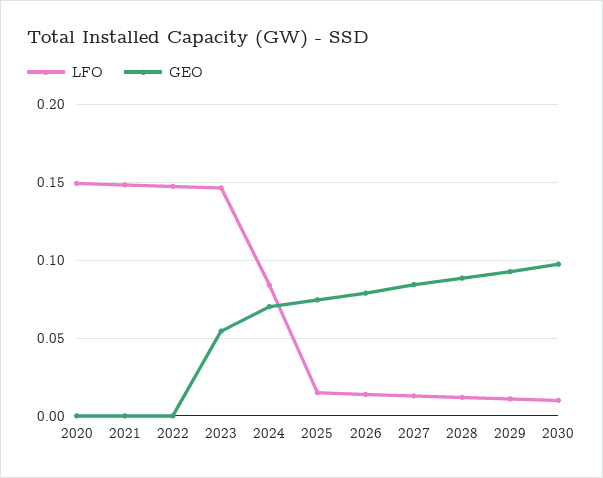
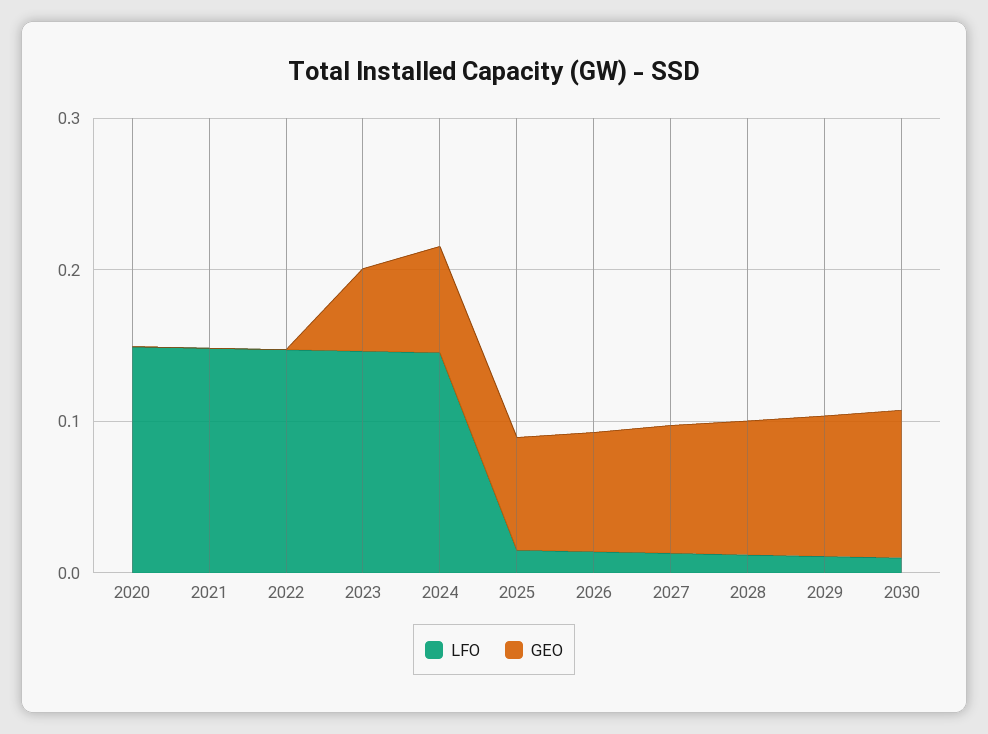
  {
    "LFO": {
      "2020": 0.15,
      "2021": 0.15,
      "2022": 0.145,
      "2023": 0.145,
-     "2024": 0.085,
+     "2024": 0.14,
      "2025": 0.015,
      "2026": 0.015,
      "2027": 0.015,
      "2028": 0.01,
      "2029": 0.01,
      "2030": 0.01
    },
    "GEO": {
      "2020": 0,
      "2021": 0,
      "2022": 0,
      "2023": 0.055,
      "2024": 0.07,
      "2025": 0.075,
      "2026": 0.08,
      "2027": 0.085,
      "2028": 0.09,
      "2029": 0.095,
      "2030": 0.095
    }
  }

